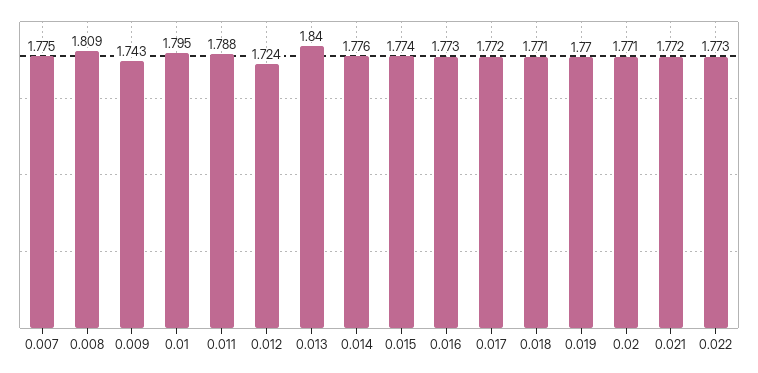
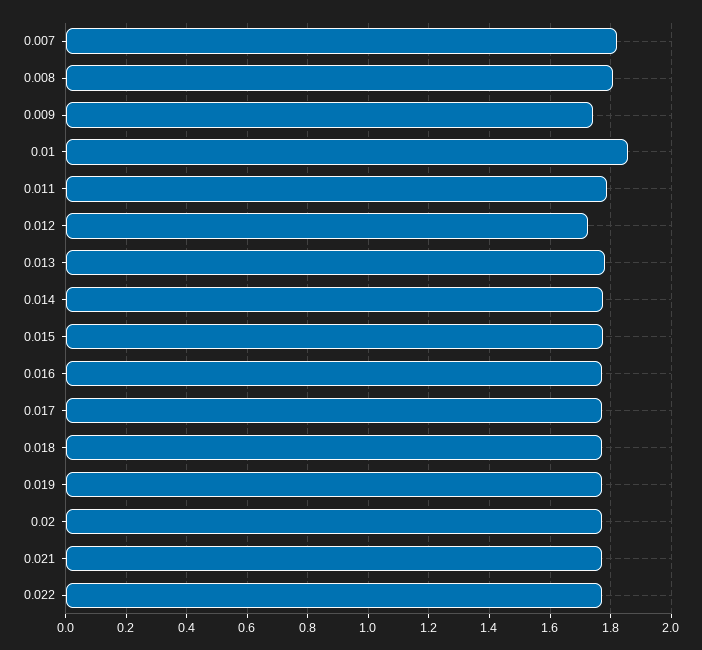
  {
-   "0.007": 1.775,
+   "0.007": 1.82,
    "0.008": 1.809,
    "0.009": 1.743,
-   "0.01": 1.795,
+   "0.01": 1.86,
    "0.011": 1.788,
    "0.012": 1.724,
-   "0.013": 1.84,
+   "0.013": 1.78,
    "0.014": 1.776,
    "0.015": 1.774,
    "0.016": 1.773,
    "0.017": 1.772,
    "0.018": 1.771,
    "0.019": 1.77,
    "0.02": 1.771,
    "0.021": 1.772,
    "0.022": 1.773
  }

